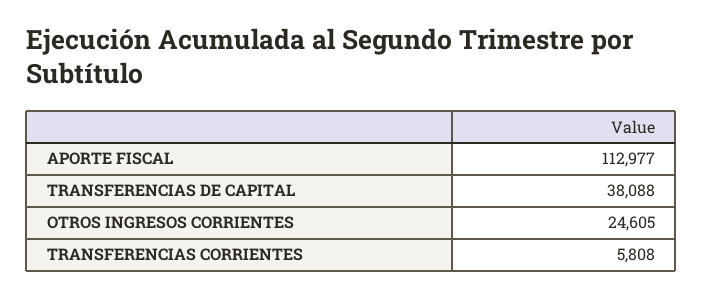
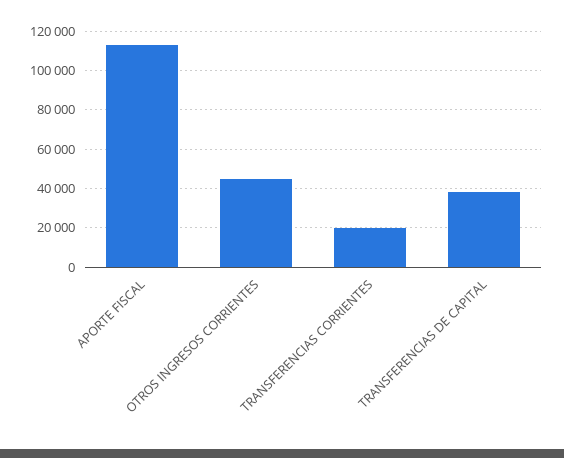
  {
    "APORTE FISCAL": 112977,
    "TRANSFERENCIAS DE CAPITAL": 38088,
-   "OTROS INGRESOS CORRIENTES": 24605,
+   "OTROS INGRESOS CORRIENTES": 45000,
-   "TRANSFERENCIAS CORRIENTES": 5808
+   "TRANSFERENCIAS CORRIENTES": 20000
  }

